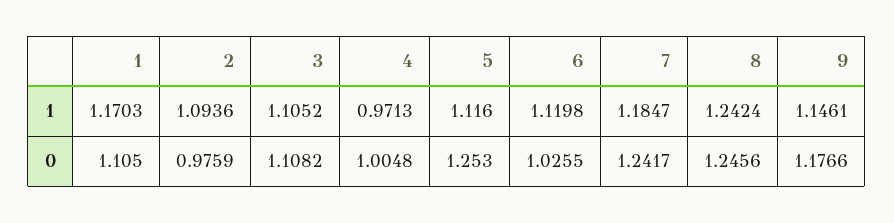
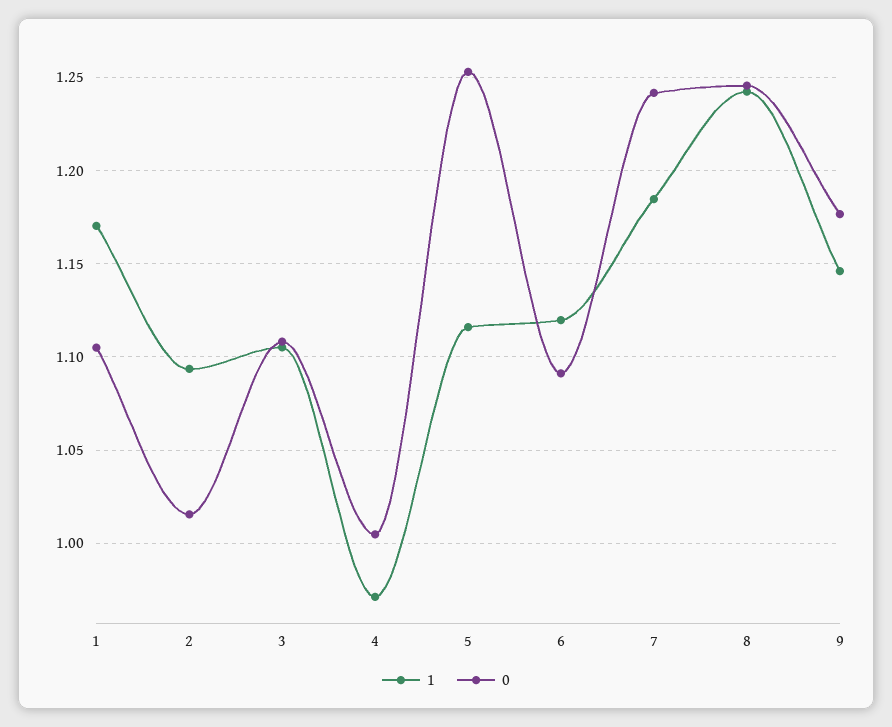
  {
    "1": {
      "1": 1.1703,
      "2": 1.0936,
      "3": 1.1052,
      "4": 0.9713,
      "5": 1.116,
      "6": 1.1198,
      "7": 1.1847,
      "8": 1.2424,
      "9": 1.1461
    },
    "0": {
      "1": 1.105,
-     "2": 0.9759,
+     "2": 1.015,
      "3": 1.1082,
      "4": 1.0048,
      "5": 1.253,
-     "6": 1.0255,
+     "6": 1.09,
      "7": 1.2417,
      "8": 1.2456,
      "9": 1.1766
    }
  }

